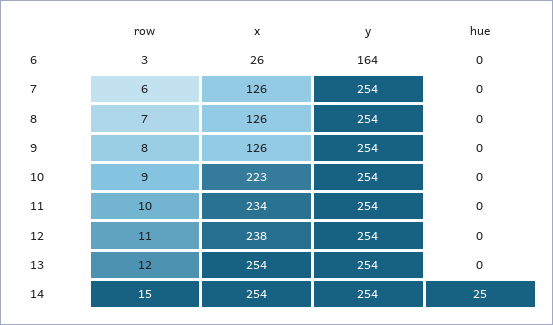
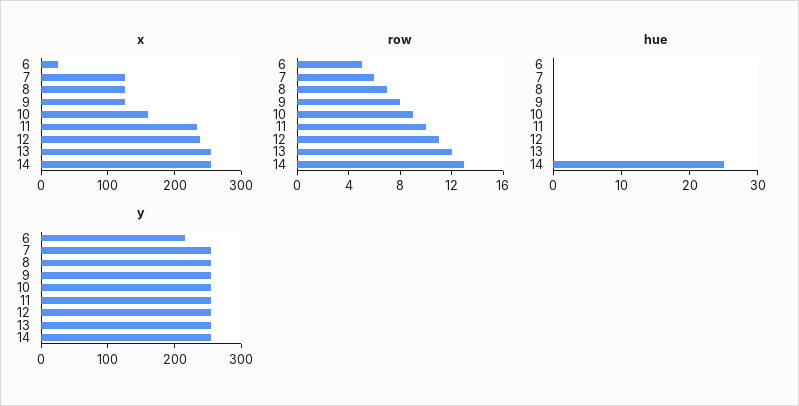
  {
    "row": {
-     "6": 3,
+     "6": 5,
      "7": 6,
      "8": 7,
      "9": 8,
      "10": 9,
      "11": 10,
      "12": 11,
      "13": 12,
-     "14": 15
+     "14": 13
    },
    "x": {
      "6": 26,
      "7": 126,
      "8": 126,
      "9": 126,
-     "10": 223,
+     "10": 160,
      "11": 234,
      "12": 238,
      "13": 254,
      "14": 254
    },
    "y": {
-     "6": 164,
+     "6": 220,
      "7": 254,
      "8": 254,
      "9": 254,
      "10": 254,
      "11": 254,
      "12": 254,
      "13": 254,
      "14": 254
    },
    "hue": {
      "6": 0,
      "7": 0,
      "8": 0,
      "9": 0,
      "10": 0,
      "11": 0,
      "12": 0,
      "13": 0,
      "14": 25
    }
  }

